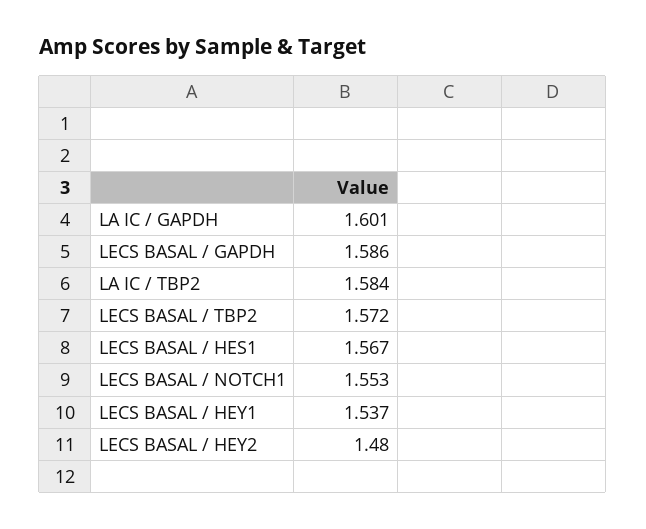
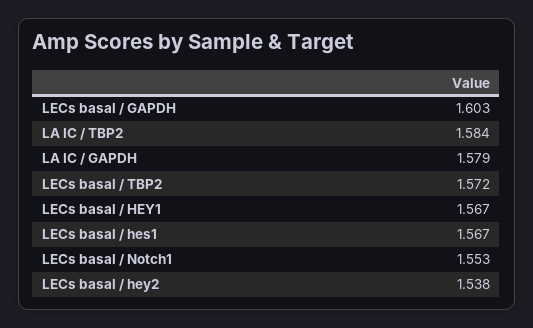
  {
-   "LA IC / GAPDH": 1.601,
+   "LA IC / GAPDH": 1.579,
-   "LECS BASAL / GAPDH": 1.586,
+   "LECS BASAL / GAPDH": 1.603,
    "LA IC / TBP2": 1.584,
    "LECS BASAL / TBP2": 1.572,
    "LECS BASAL / HES1": 1.567,
    "LECS BASAL / NOTCH1": 1.553,
-   "LECS BASAL / HEY1": 1.537,
+   "LECS BASAL / HEY1": 1.567,
-   "LECS BASAL / HEY2": 1.48
+   "LECS BASAL / HEY2": 1.538
  }

